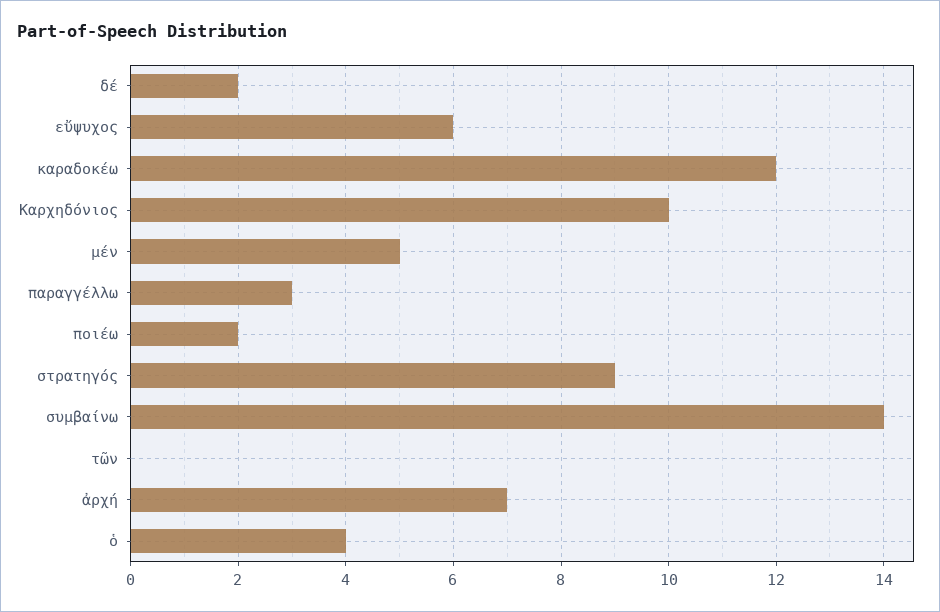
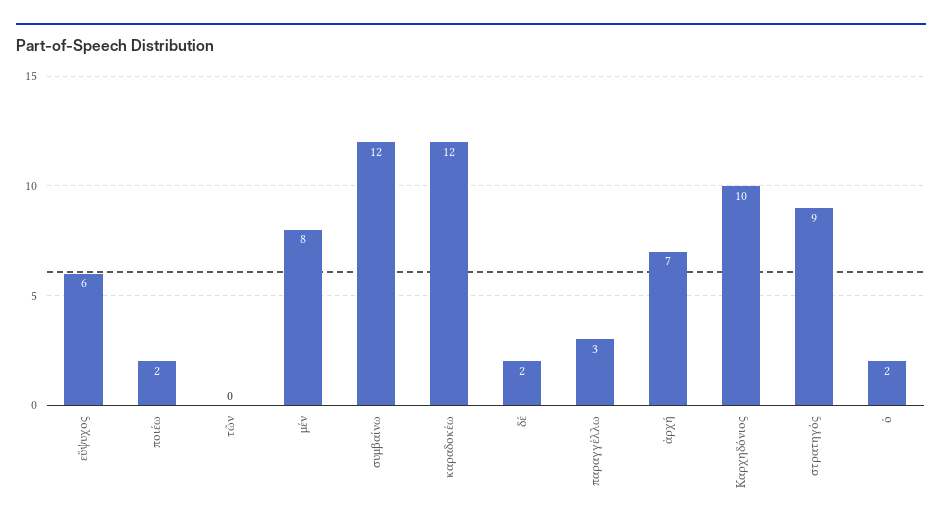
  {
    "δέ": 2,
    "εὔψυχος": 6,
    "καραδοκέω": 12,
    "Καρχηδόνιος": 10,
-   "μέν": 5,
+   "μέν": 8,
    "παραγγέλλω": 3,
    "ποιέω": 2,
    "στρατηγός": 9,
-   "συμβαίνω": 14,
+   "συμβαίνω": 12,
    "τῶν": 0,
    "ἀρχή": 7,
-   "ὁ": 4
+   "ὁ": 2
  }

